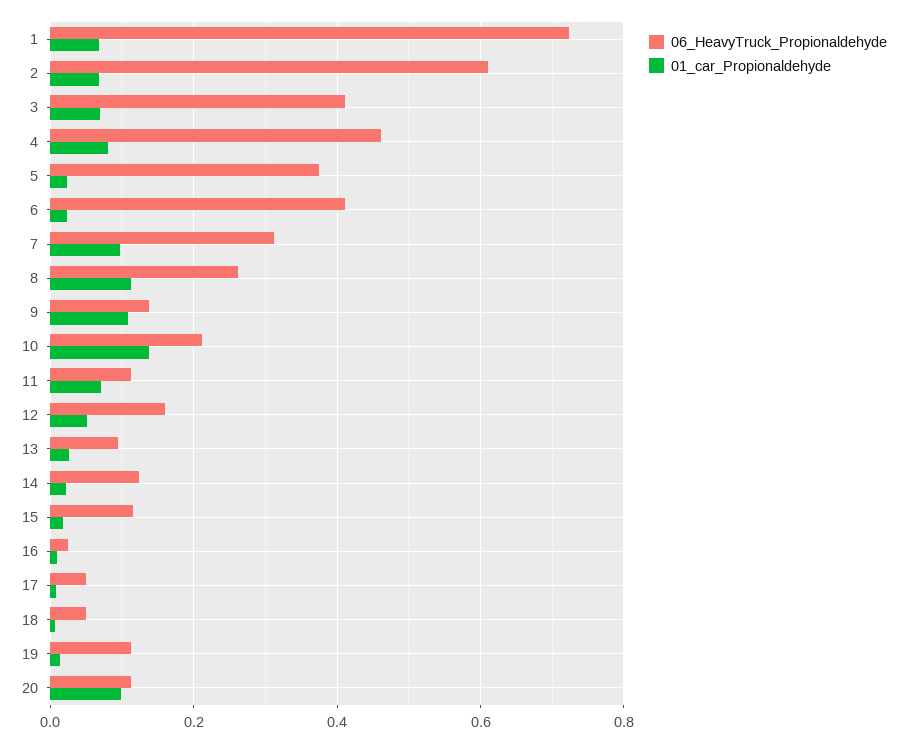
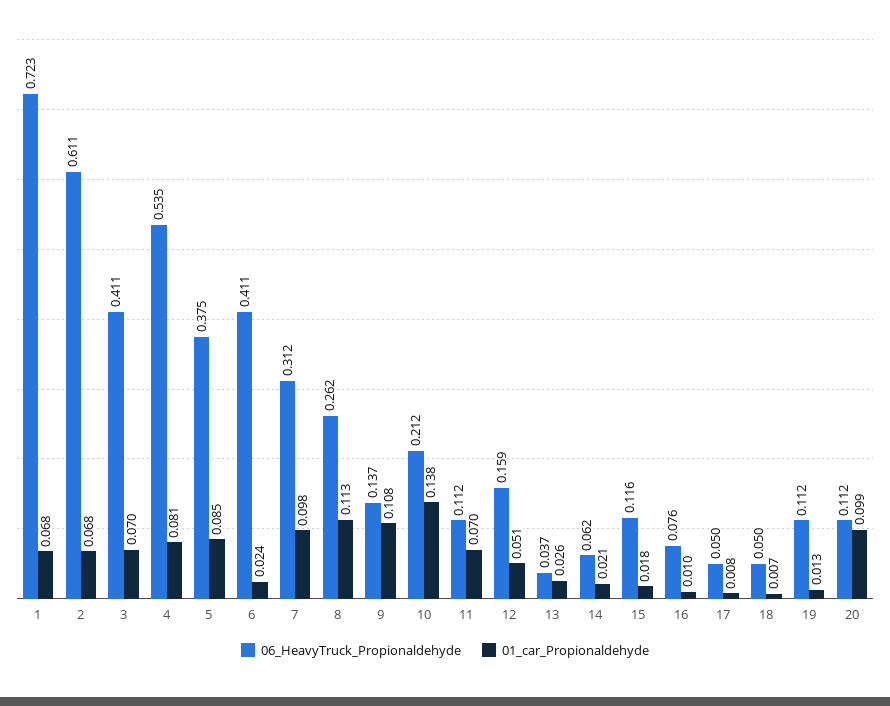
  {
    "06_HeavyTruck_Propionaldehyde": {
      "1": 0.723,
      "2": 0.611,
      "3": 0.411,
-     "4": 0.46,
+     "4": 0.535,
      "5": 0.375,
      "6": 0.411,
      "7": 0.312,
      "8": 0.262,
      "9": 0.137,
      "10": 0.212,
      "11": 0.112,
      "12": 0.159,
-     "13": 0.1,
+     "13": 0.037,
-     "14": 0.12,
+     "14": 0.062,
      "15": 0.116,
-     "16": 0.02,
+     "16": 0.076,
      "17": 0.05,
      "18": 0.05,
      "19": 0.112,
      "20": 0.112
    },
    "01_car_Propionaldehyde": {
      "1": 0.068,
      "2": 0.068,
      "3": 0.07,
      "4": 0.081,
-     "5": 0.02,
+     "5": 0.085,
      "6": 0.024,
      "7": 0.098,
      "8": 0.113,
      "9": 0.108,
      "10": 0.138,
      "11": 0.07,
      "12": 0.051,
      "13": 0.026,
      "14": 0.021,
      "15": 0.018,
      "16": 0.01,
      "17": 0.008,
      "18": 0.007,
      "19": 0.013,
      "20": 0.099
    }
  }

